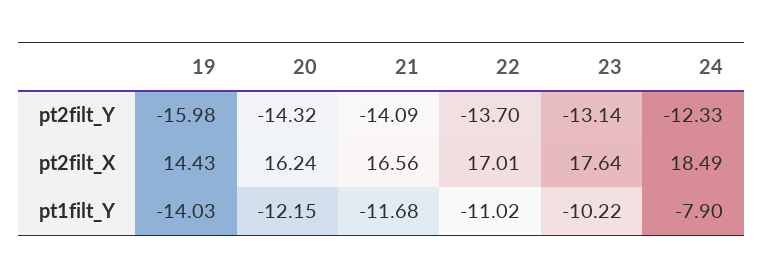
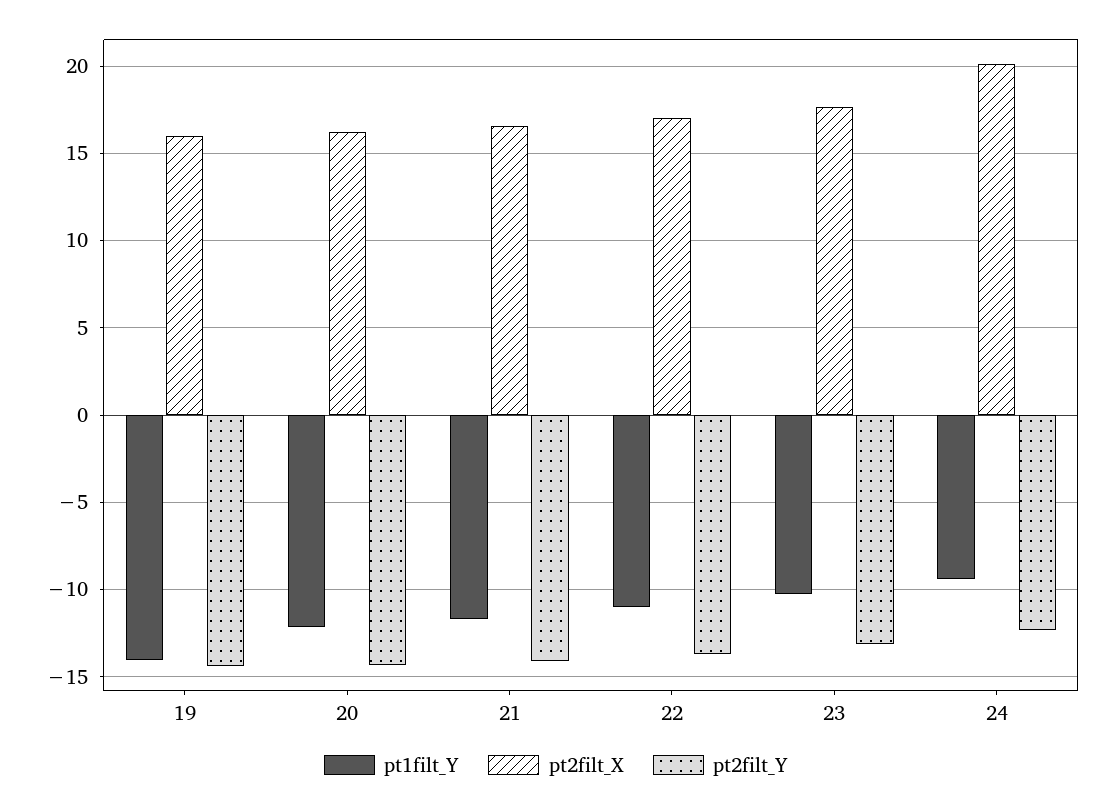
  {
    "pt2filt_Y": {
-     "19": -15.98,
+     "19": -14.5,
      "20": -14.32,
      "21": -14.09,
      "22": -13.7,
      "23": -13.14,
      "24": -12.33
    },
    "pt2filt_X": {
-     "19": 14.43,
+     "19": 16,
      "20": 16.24,
      "21": 16.56,
      "22": 17.01,
      "23": 17.64,
-     "24": 18.49
+     "24": 20
    },
    "pt1filt_Y": {
      "19": -14.03,
      "20": -12.15,
      "21": -11.68,
      "22": -11.02,
      "23": -10.22,
-     "24": -7.9
+     "24": -9.5
    }
  }

